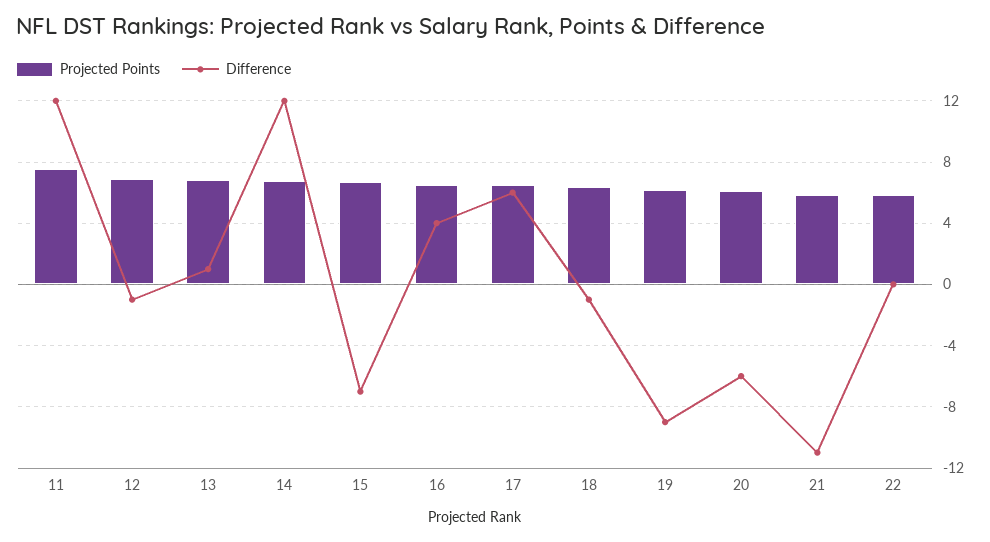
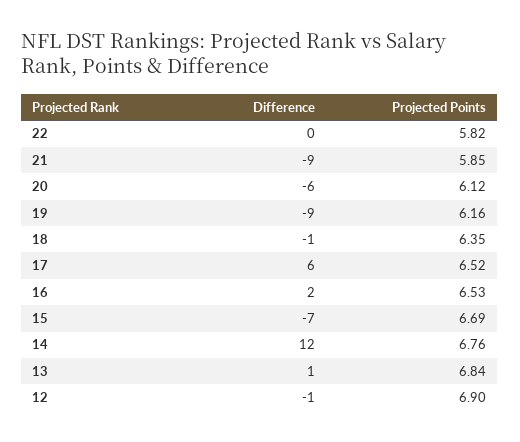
  {
    "Projected Points": {
-     "11": 7.5,
      "12": 6.9,
      "13": 6.84,
      "14": 6.76,
      "15": 6.69,
      "16": 6.53,
      "17": 6.52,
      "18": 6.35,
      "19": 6.16,
      "20": 6.12,
      "21": 5.85,
      "22": 5.82
    },
    "Difference": {
-     "11": 12,
      "12": -1,
      "13": 1,
      "14": 12,
      "15": -7,
-     "16": 4,
+     "16": 2,
      "17": 6,
      "18": -1,
      "19": -9,
      "20": -6,
-     "21": -11,
+     "21": -9,
      "22": 0
    }
  }

